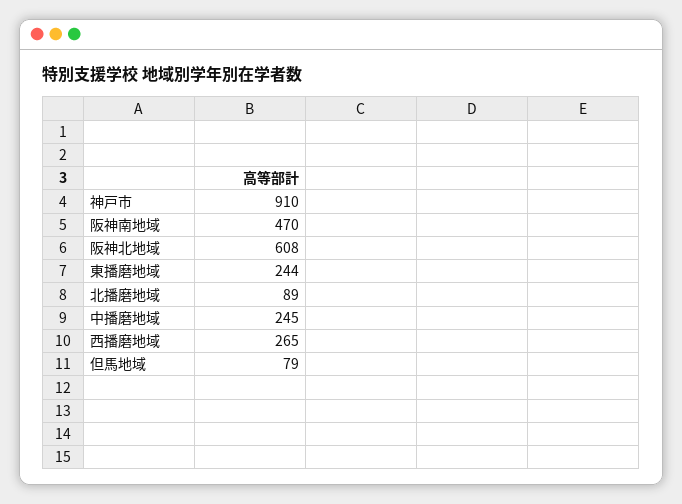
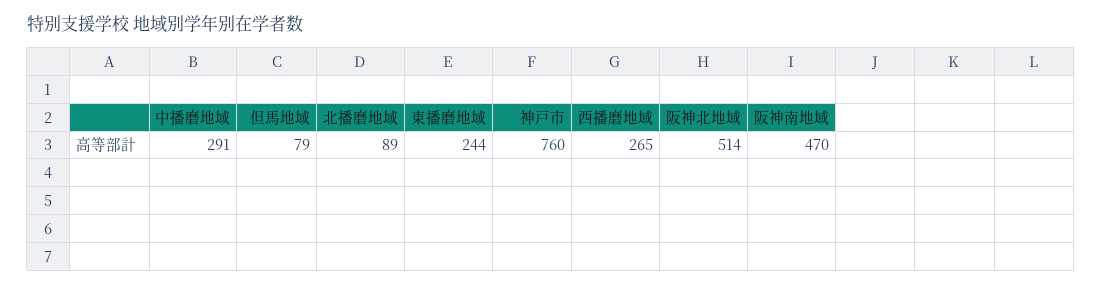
  {
-   "神戸市": 910,
+   "神戸市": 760,
    "阪神南地域": 470,
-   "阪神北地域": 608,
+   "阪神北地域": 514,
    "東播磨地域": 244,
    "北播磨地域": 89,
-   "中播磨地域": 245,
+   "中播磨地域": 291,
    "西播磨地域": 265,
    "但馬地域": 79
  }

